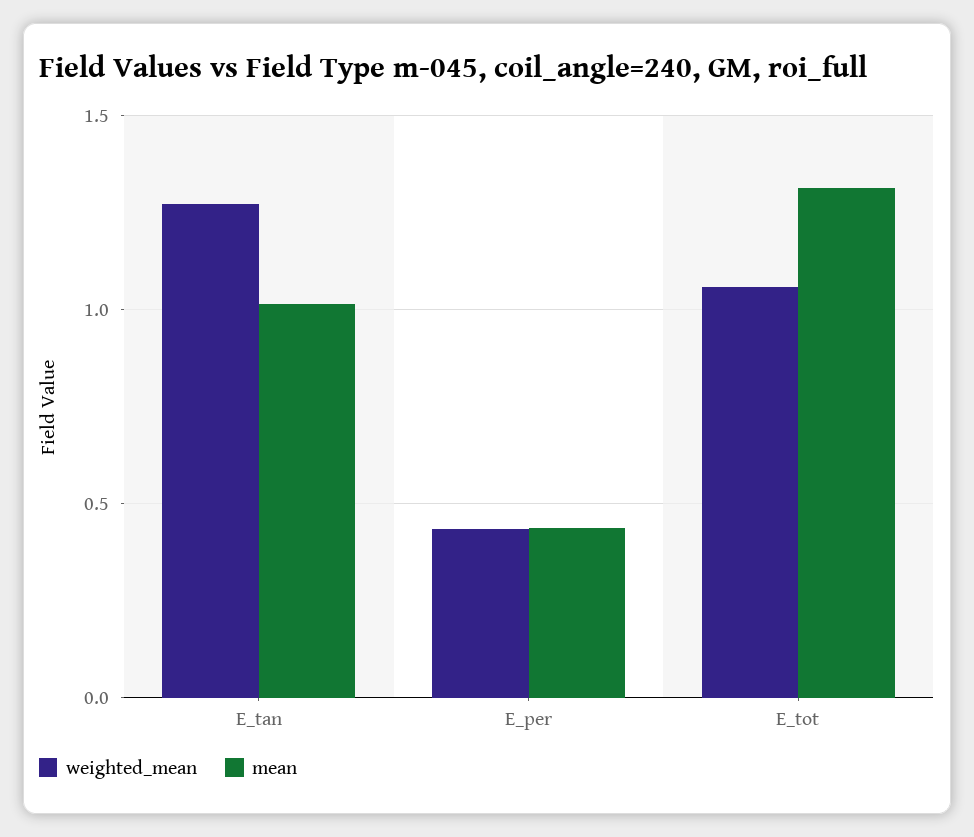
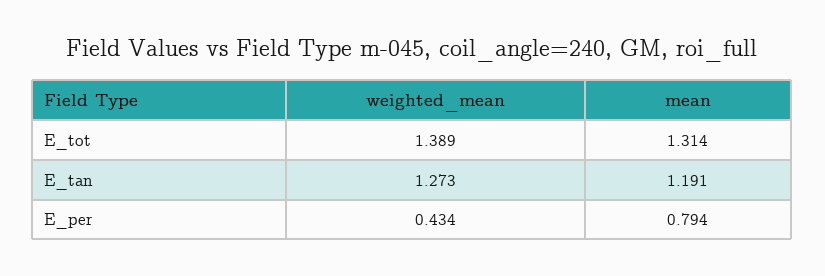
  {
    "weighted_mean": {
      "E_tan": 1.273,
      "E_per": 0.434,
-     "E_tot": 1.05
+     "E_tot": 1.389
    },
    "mean": {
-     "E_tan": 1,
+     "E_tan": 1.191,
-     "E_per": 0.45,
+     "E_per": 0.794,
      "E_tot": 1.314
    }
  }

